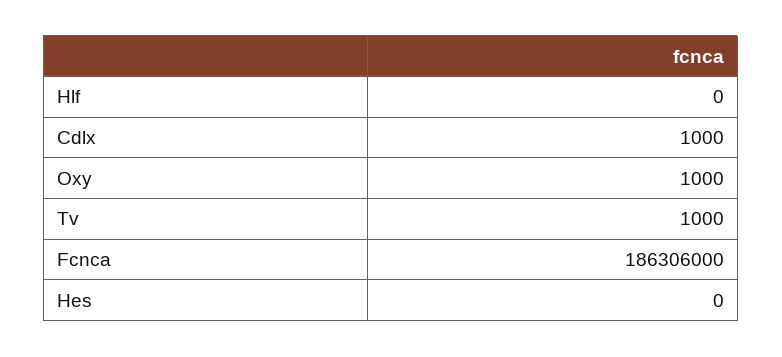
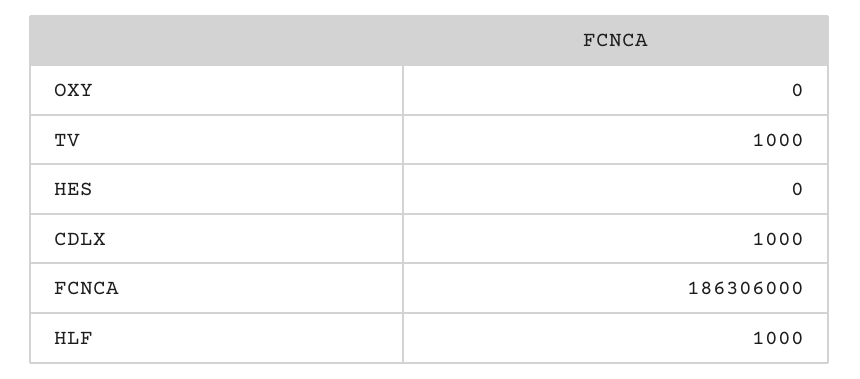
  {
-   "Hlf": 0,
+   "Hlf": 1000,
    "Cdlx": 1000,
-   "Oxy": 1000,
+   "Oxy": 0,
    "Tv": 1000,
    "Fcnca": 186306000,
    "Hes": 0
  }

